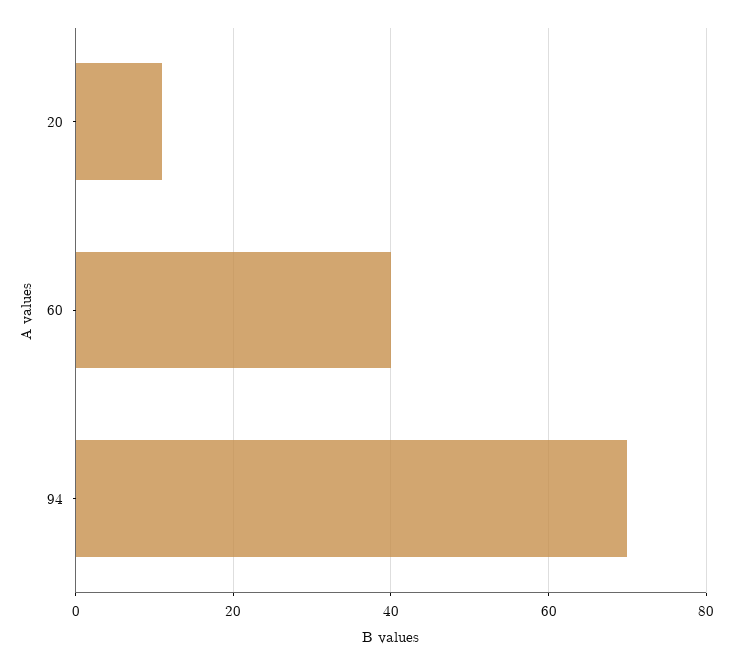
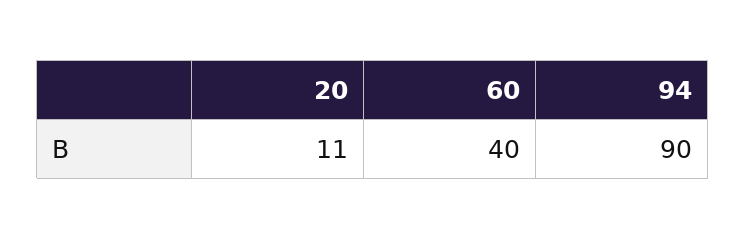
  {
    "20": 11,
    "60": 40,
-   "94": 70
+   "94": 90
  }

